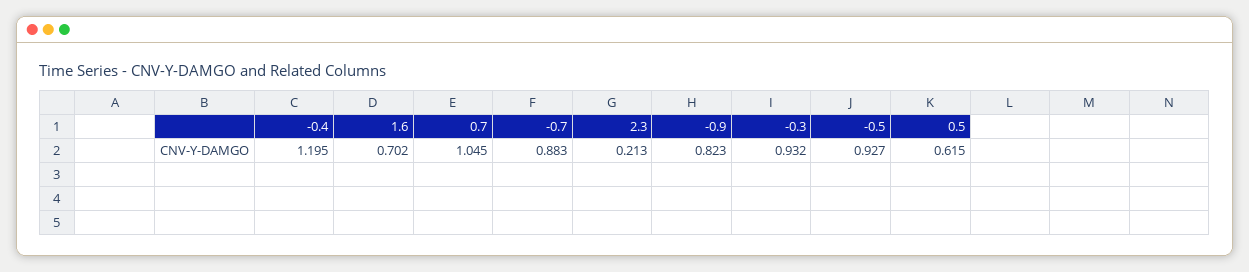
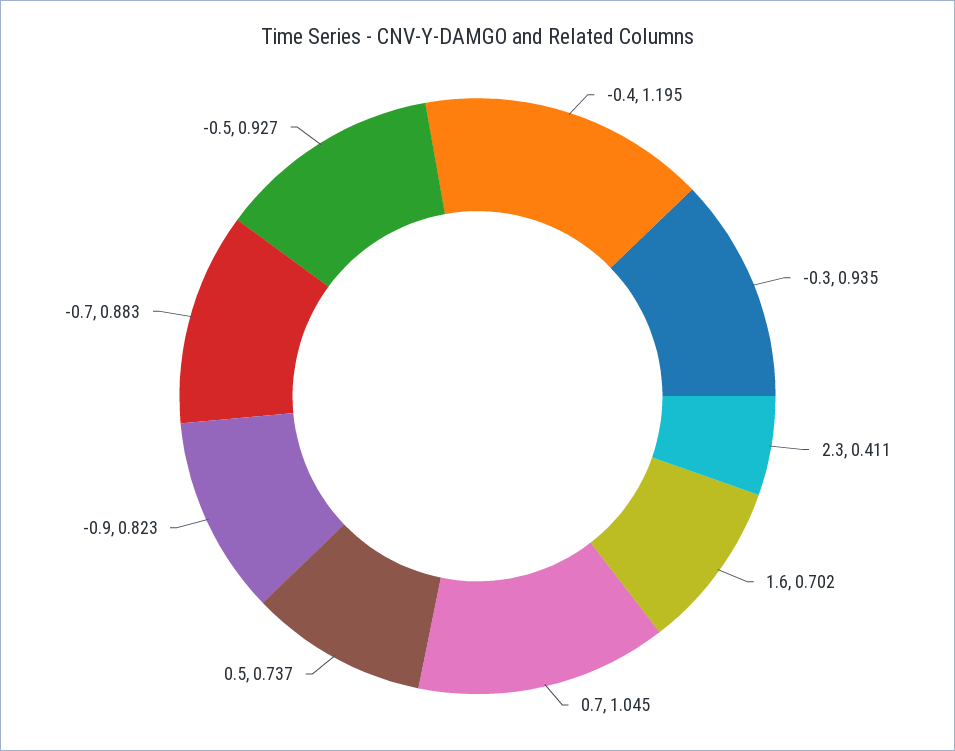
  {
    "-0.4": 1.195,
    "1.6": 0.702,
    "0.7": 1.045,
    "-0.7": 0.883,
-   "2.3": 0.213,
+   "2.3": 0.411,
    "-0.9": 0.823,
-   "-0.3": 0.932,
+   "-0.3": 0.935,
    "-0.5": 0.927,
-   "0.5": 0.615
+   "0.5": 0.737
  }

